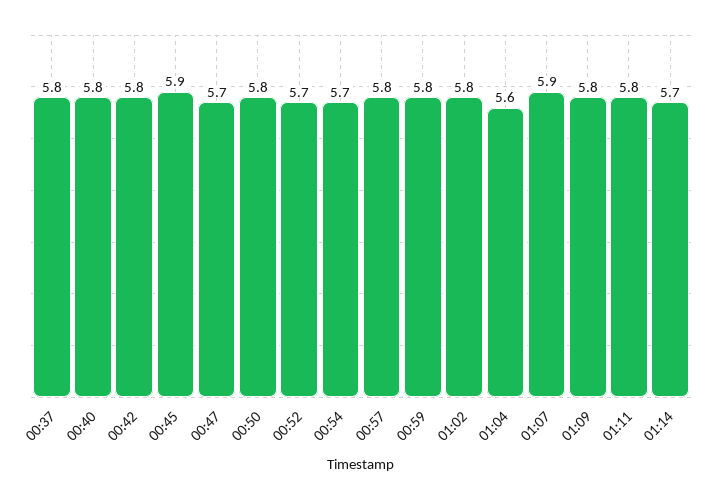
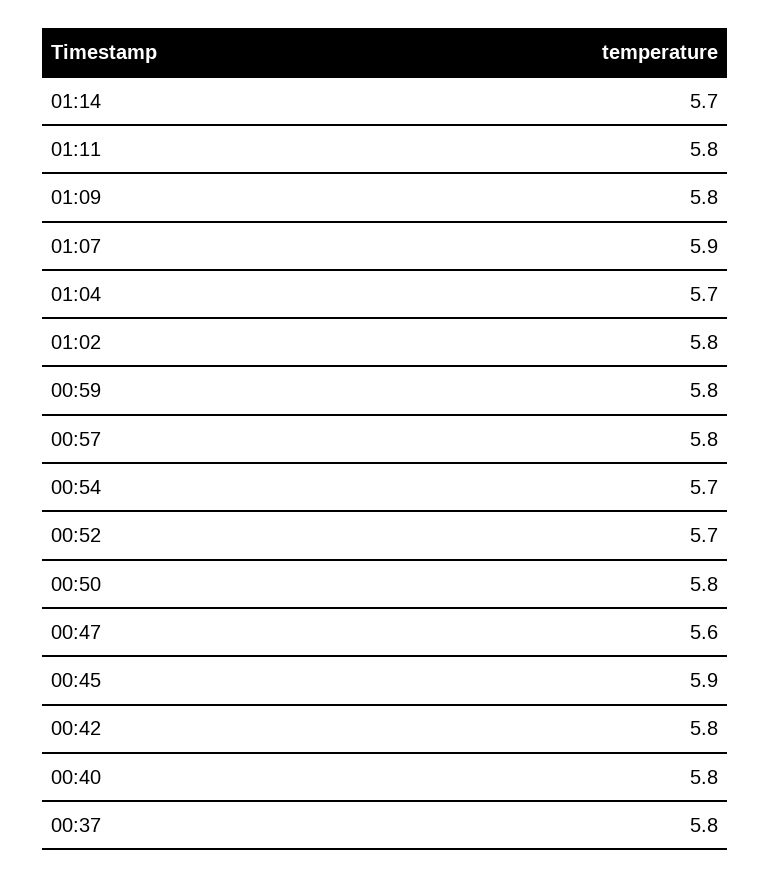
  {
    "00:37": 5.8,
    "00:40": 5.8,
    "00:42": 5.8,
    "00:45": 5.9,
-   "00:47": 5.7,
+   "00:47": 5.6,
    "00:50": 5.8,
    "00:52": 5.7,
    "00:54": 5.7,
    "00:57": 5.8,
    "00:59": 5.8,
    "01:02": 5.8,
-   "01:04": 5.6,
+   "01:04": 5.7,
    "01:07": 5.9,
    "01:09": 5.8,
    "01:11": 5.8,
    "01:14": 5.7
  }

